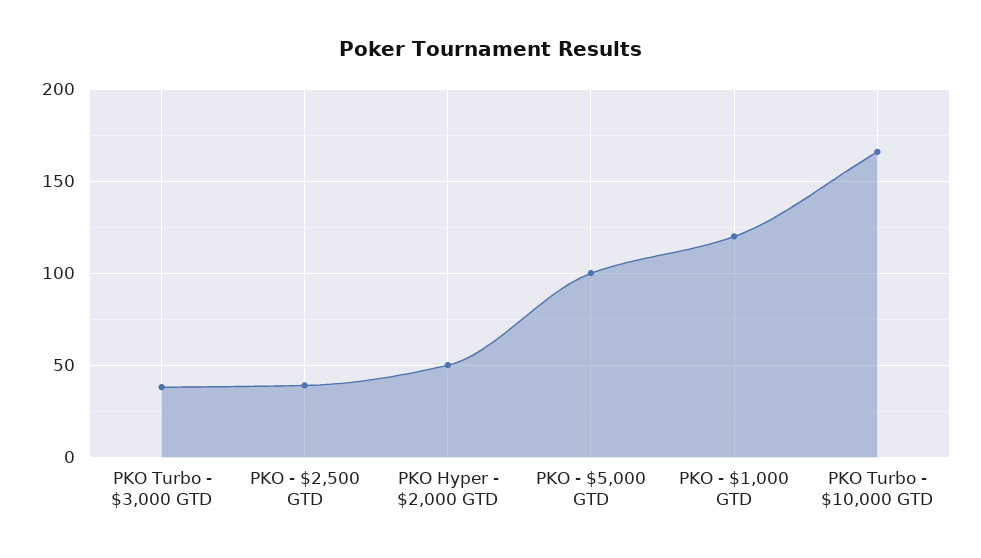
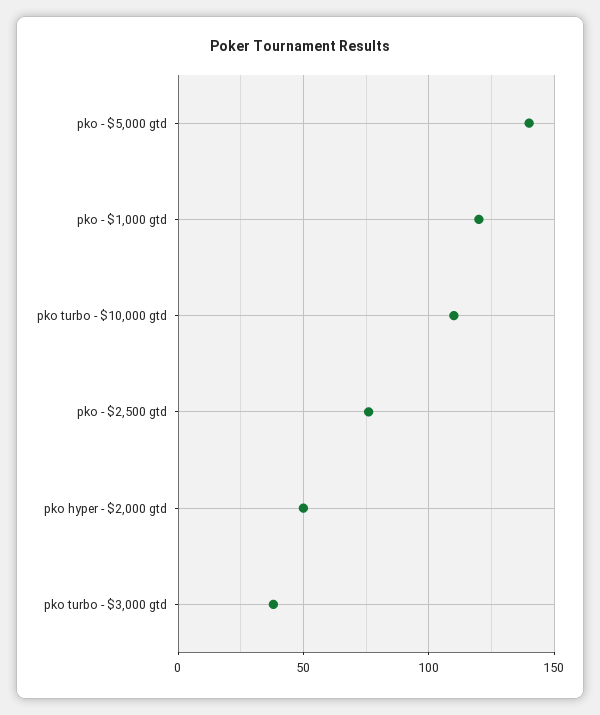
  {
    "PKO Turbo - $3,000 GTD": 40,
-   "PKO - $2,500 GTD": 40,
+   "PKO - $2,500 GTD": 75,
    "PKO Hyper - $2,000 GTD": 50,
-   "PKO - $5,000 GTD": 100,
+   "PKO - $5,000 GTD": 140,
    "PKO - $1,000 GTD": 120,
-   "PKO Turbo - $10,000 GTD": 165
+   "PKO Turbo - $10,000 GTD": 110
  }

